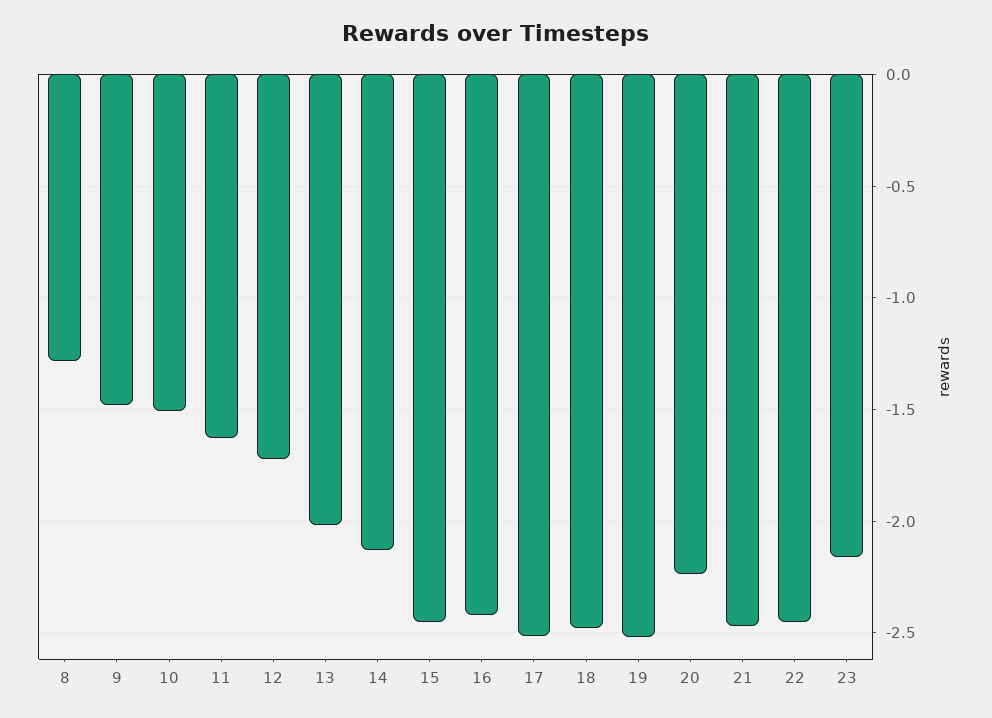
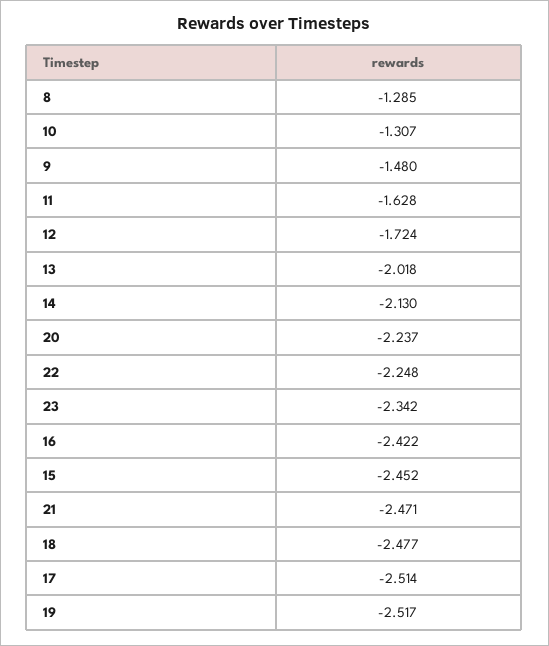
  {
    "8": -1.285,
    "9": -1.48,
-   "10": -1.5,
+   "10": -1.307,
    "11": -1.628,
    "12": -1.724,
    "13": -2.018,
    "14": -2.13,
    "15": -2.452,
    "16": -2.422,
    "17": -2.514,
    "18": -2.477,
    "19": -2.517,
    "20": -2.237,
    "21": -2.471,
-   "22": -2.45,
+   "22": -2.248,
-   "23": -2.15
+   "23": -2.342
  }

